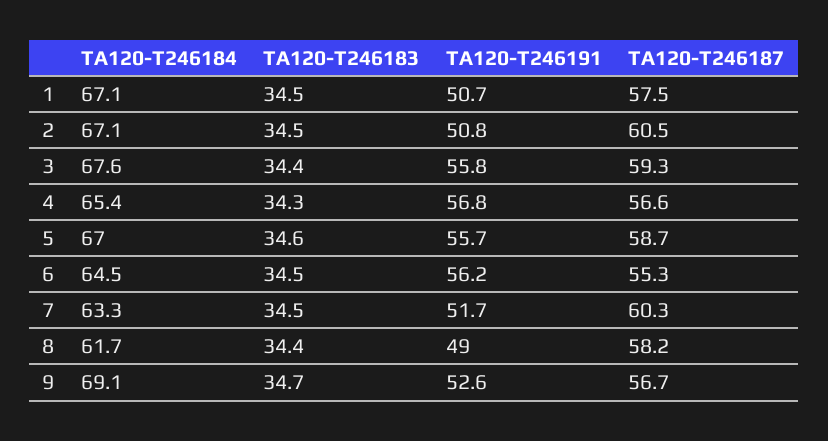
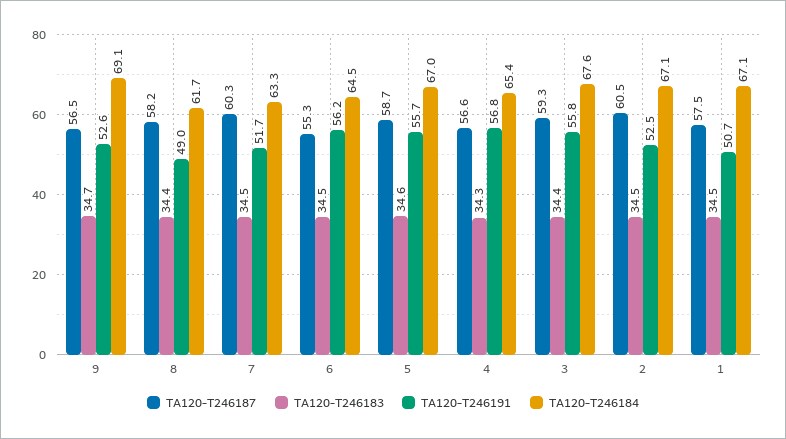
  {
    "TA120-T246184": {
      "1": 67.1,
      "2": 67.1,
      "3": 67.6,
      "4": 65.4,
      "5": 67,
      "6": 64.5,
      "7": 63.3,
      "8": 61.7,
      "9": 69.1
    },
    "TA120-T246183": {
      "1": 34.5,
      "2": 34.5,
      "3": 34.4,
      "4": 34.3,
      "5": 34.6,
      "6": 34.5,
      "7": 34.5,
      "8": 34.4,
      "9": 34.7
    },
    "TA120-T246191": {
      "1": 50.7,
-     "2": 50.8,
+     "2": 52.5,
      "3": 55.8,
      "4": 56.8,
      "5": 55.7,
      "6": 56.2,
      "7": 51.7,
      "8": 49,
      "9": 52.6
    },
    "TA120-T246187": {
      "1": 57.5,
      "2": 60.5,
      "3": 59.3,
      "4": 56.6,
      "5": 58.7,
      "6": 55.3,
      "7": 60.3,
      "8": 58.2,
-     "9": 56.7
+     "9": 56.5
    }
  }

